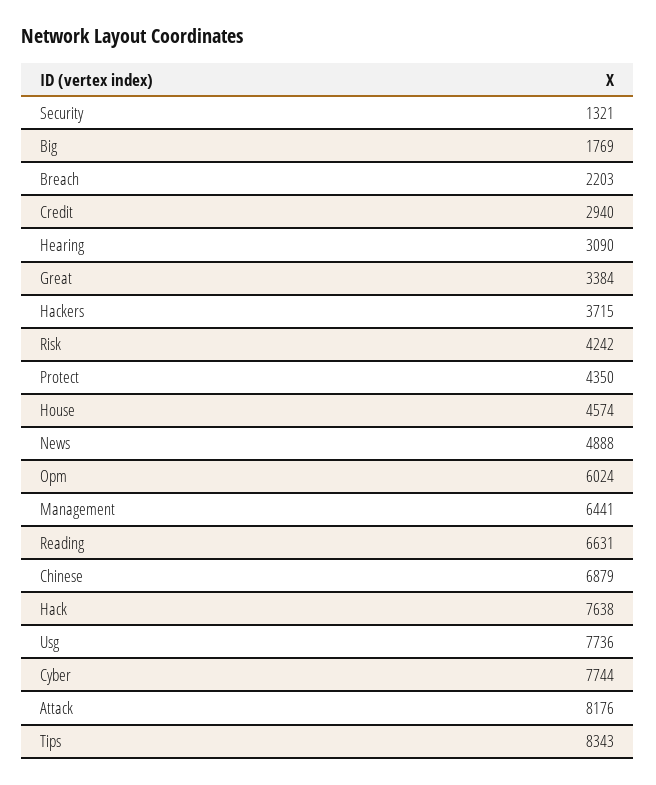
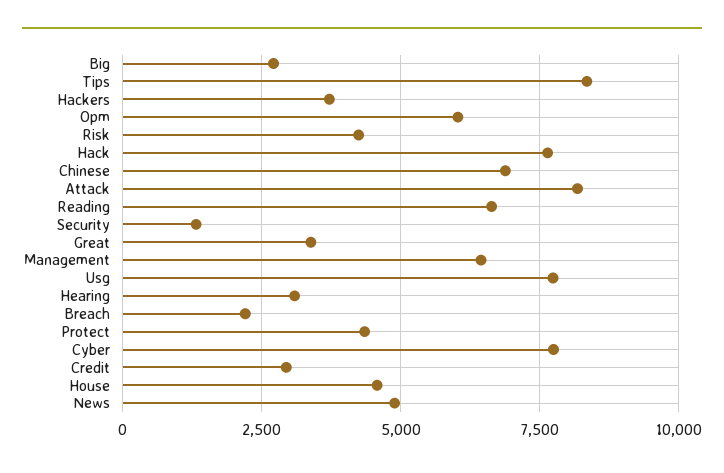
  {
    "Security": 1321,
-   "Big": 1769,
+   "Big": 2750,
    "Breach": 2203,
    "Credit": 2940,
    "Hearing": 3090,
    "Great": 3384,
    "Hackers": 3715,
    "Risk": 4242,
    "Protect": 4350,
    "House": 4574,
    "News": 4888,
    "Opm": 6024,
    "Management": 6441,
    "Reading": 6631,
    "Chinese": 6879,
    "Hack": 7638,
    "Usg": 7736,
    "Cyber": 7744,
    "Attack": 8176,
    "Tips": 8343
  }

